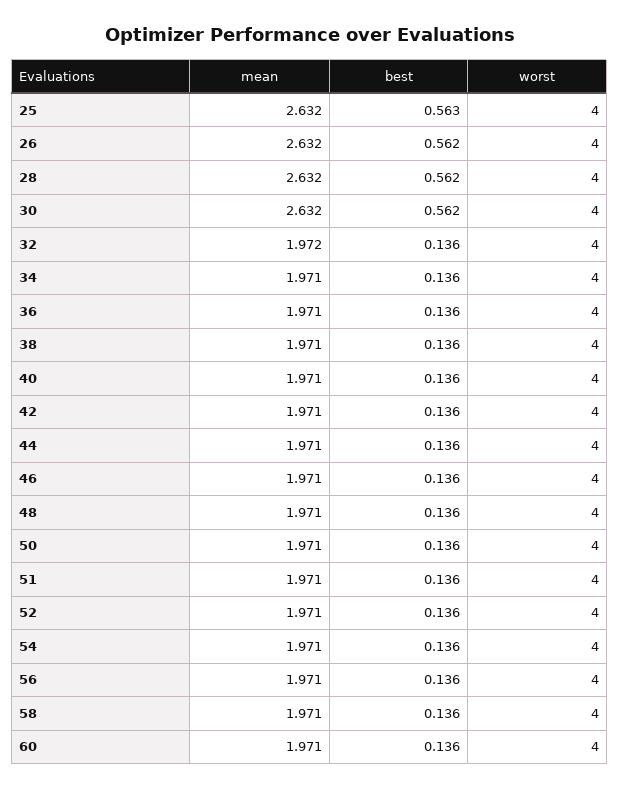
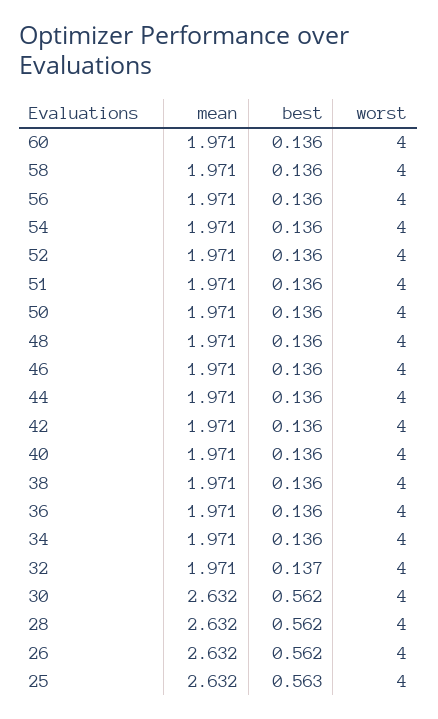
  {
    "mean": {
      "25": 2.632,
      "26": 2.632,
      "28": 2.632,
      "30": 2.632,
-     "32": 1.972,
+     "32": 1.971,
      "34": 1.971,
      "36": 1.971,
      "38": 1.971,
      "40": 1.971,
      "42": 1.971,
      "44": 1.971,
      "46": 1.971,
      "48": 1.971,
      "50": 1.971,
      "51": 1.971,
      "52": 1.971,
      "54": 1.971,
      "56": 1.971,
      "58": 1.971,
      "60": 1.971
    },
    "best": {
      "25": 0.563,
      "26": 0.562,
      "28": 0.562,
      "30": 0.562,
-     "32": 0.136,
+     "32": 0.137,
      "34": 0.136,
      "36": 0.136,
      "38": 0.136,
      "40": 0.136,
      "42": 0.136,
      "44": 0.136,
      "46": 0.136,
      "48": 0.136,
      "50": 0.136,
      "51": 0.136,
      "52": 0.136,
      "54": 0.136,
      "56": 0.136,
      "58": 0.136,
      "60": 0.136
    },
    "worst": {
      "25": 4,
      "26": 4,
      "28": 4,
      "30": 4,
      "32": 4,
      "34": 4,
      "36": 4,
      "38": 4,
      "40": 4,
      "42": 4,
      "44": 4,
      "46": 4,
      "48": 4,
      "50": 4,
      "51": 4,
      "52": 4,
      "54": 4,
      "56": 4,
      "58": 4,
      "60": 4
    }
  }

